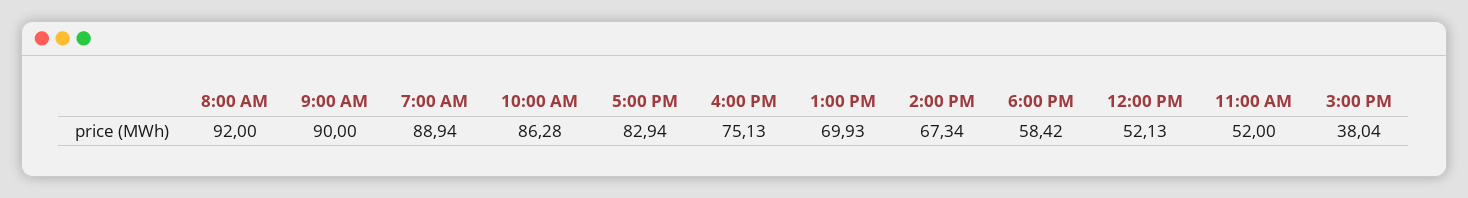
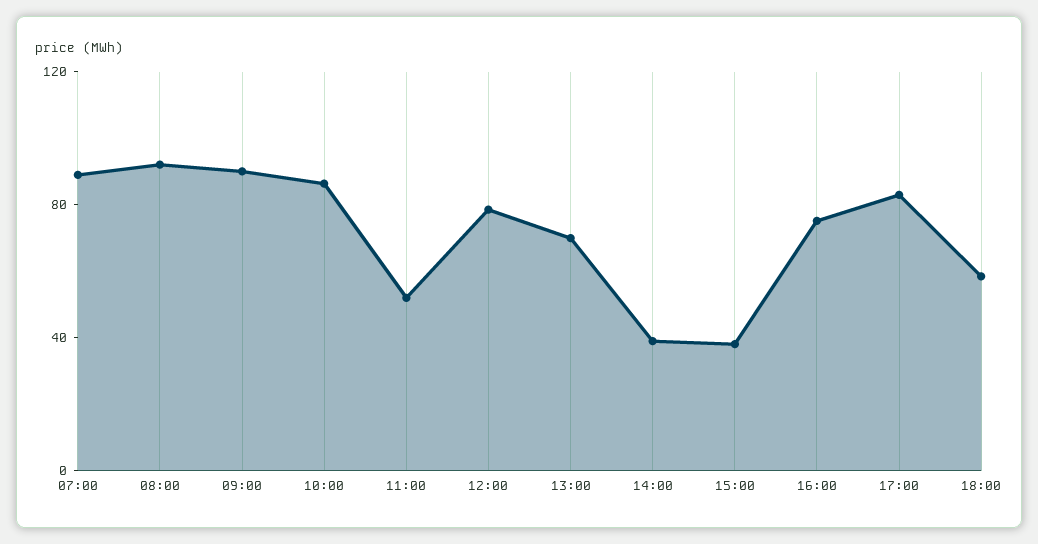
  {
    "8:00 AM": 92,
    "9:00 AM": 90,
    "7:00 AM": 88.94,
    "10:00 AM": 86.28,
    "5:00 PM": 82.94,
    "4:00 PM": 75.13,
    "1:00 PM": 69.93,
-   "2:00 PM": 67.34,
+   "2:00 PM": 40,
    "6:00 PM": 58.42,
-   "12:00 PM": 52.13,
+   "12:00 PM": 80,
    "11:00 AM": 52,
    "3:00 PM": 38.04
  }

